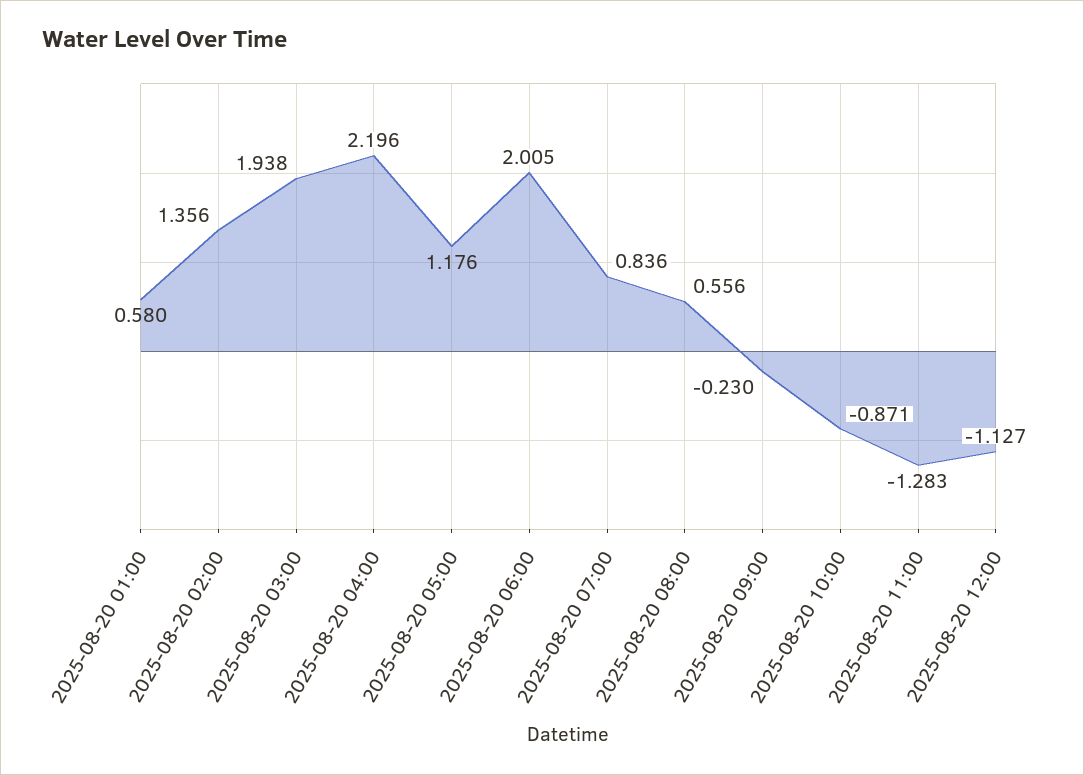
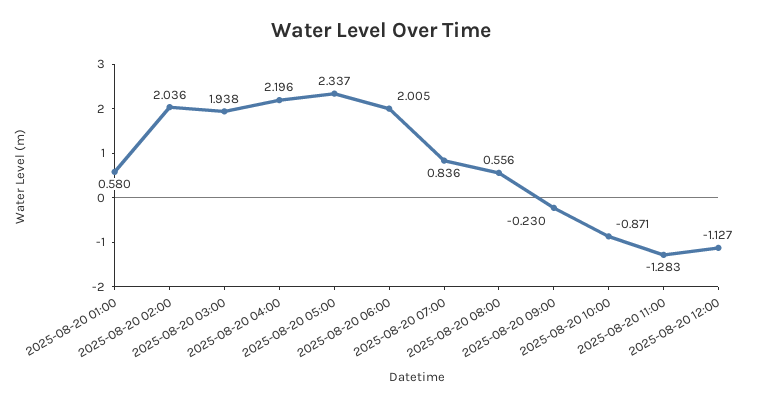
  {
    "2025-08-20 01:00": 0.58,
-   "2025-08-20 02:00": 1.356,
+   "2025-08-20 02:00": 2.036,
    "2025-08-20 03:00": 1.938,
    "2025-08-20 04:00": 2.196,
-   "2025-08-20 05:00": 1.176,
+   "2025-08-20 05:00": 2.337,
    "2025-08-20 06:00": 2.005,
    "2025-08-20 07:00": 0.836,
    "2025-08-20 08:00": 0.556,
    "2025-08-20 09:00": -0.23,
    "2025-08-20 10:00": -0.871,
    "2025-08-20 11:00": -1.283,
    "2025-08-20 12:00": -1.127
  }

